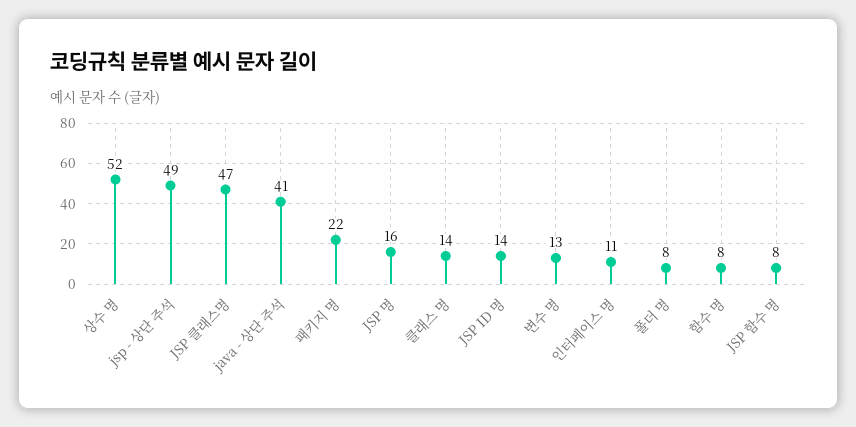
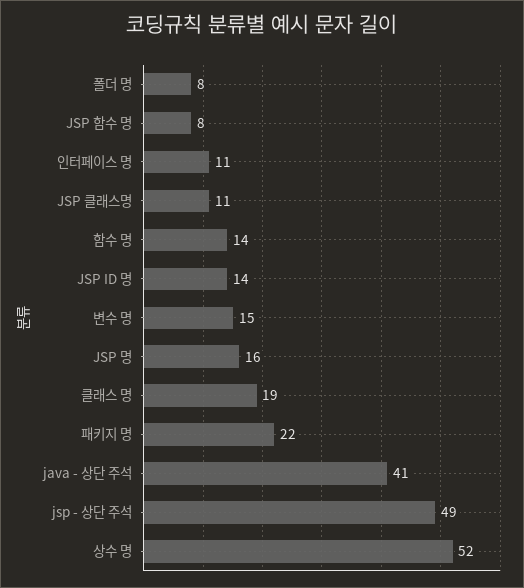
  {
    "상수 명": 52,
    "jsp - 상단 주석": 49,
-   "JSP 클래스명": 47,
+   "JSP 클래스명": 11,
    "java - 상단 주석": 41,
    "패키지 명": 22,
    "JSP 명": 16,
-   "클래스 명": 14,
+   "클래스 명": 19,
    "JSP ID 명": 14,
-   "변수 명": 13,
+   "변수 명": 15,
    "인터페이스 명": 11,
    "폴더 명": 8,
-   "함수 명": 8,
+   "함수 명": 14,
    "JSP 함수 명": 8
  }

